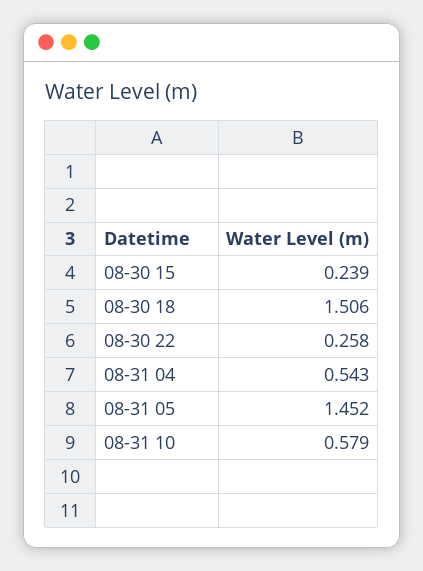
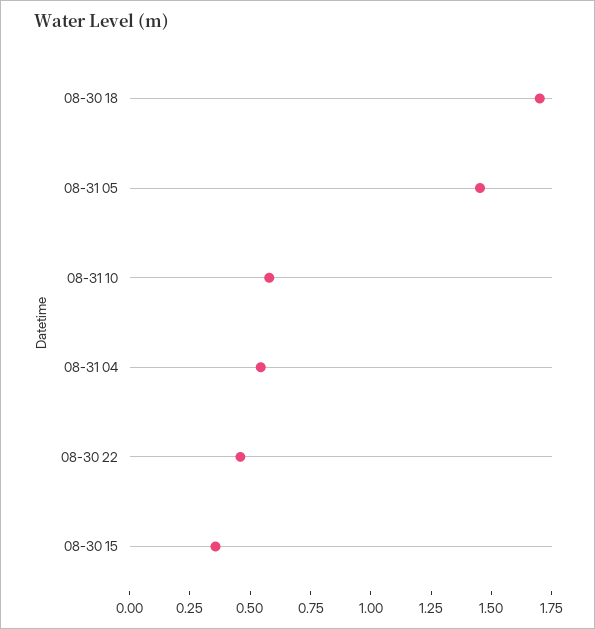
  {
-   "08-30 15": 0.239,
+   "08-30 15": 0.35,
-   "08-30 18": 1.506,
+   "08-30 18": 1.7,
-   "08-30 22": 0.258,
+   "08-30 22": 0.45,
    "08-31 04": 0.543,
    "08-31 05": 1.452,
    "08-31 10": 0.579
  }

